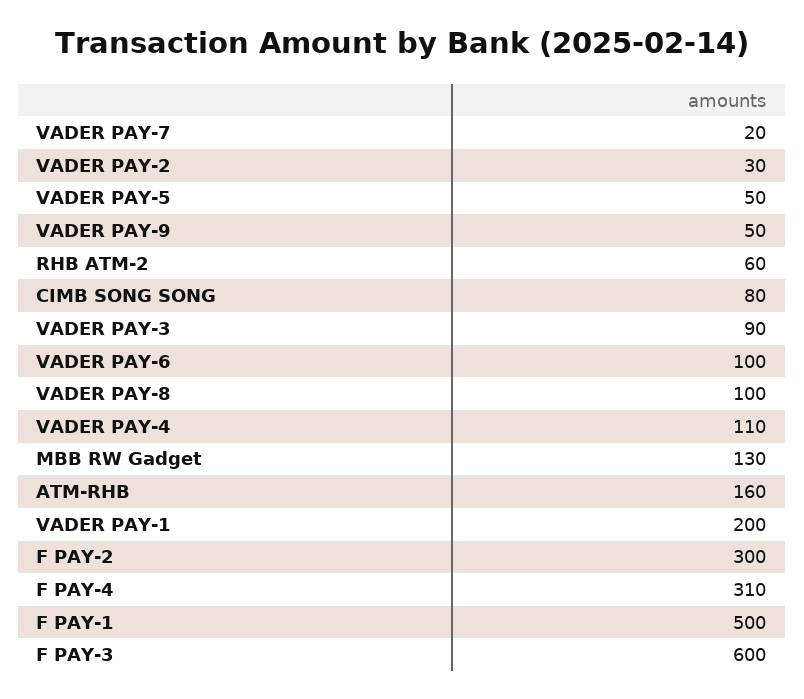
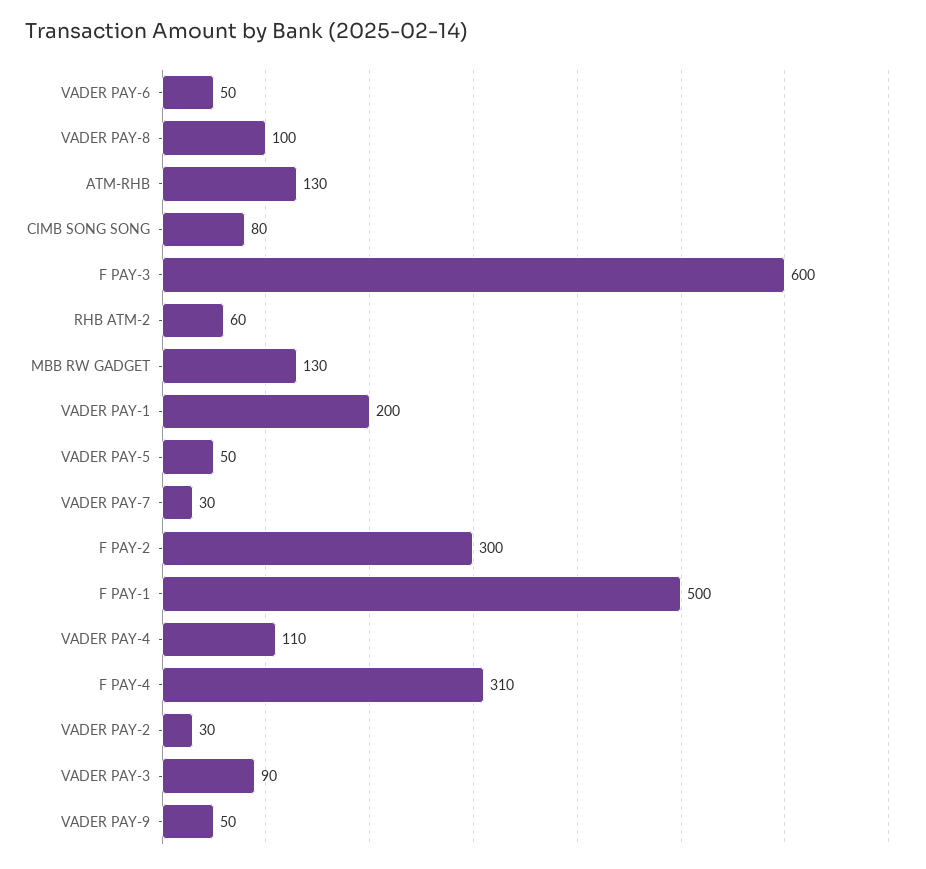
  {
-   "VADER PAY-7": 20,
+   "VADER PAY-7": 30,
    "VADER PAY-2": 30,
    "VADER PAY-5": 50,
    "VADER PAY-9": 50,
    "RHB ATM-2": 60,
    "CIMB SONG SONG": 80,
    "VADER PAY-3": 90,
-   "VADER PAY-6": 100,
+   "VADER PAY-6": 50,
    "VADER PAY-8": 100,
    "VADER PAY-4": 110,
    "MBB RW Gadget": 130,
-   "ATM-RHB": 160,
+   "ATM-RHB": 130,
    "VADER PAY-1": 200,
    "F PAY-2": 300,
    "F PAY-4": 310,
    "F PAY-1": 500,
    "F PAY-3": 600
  }

